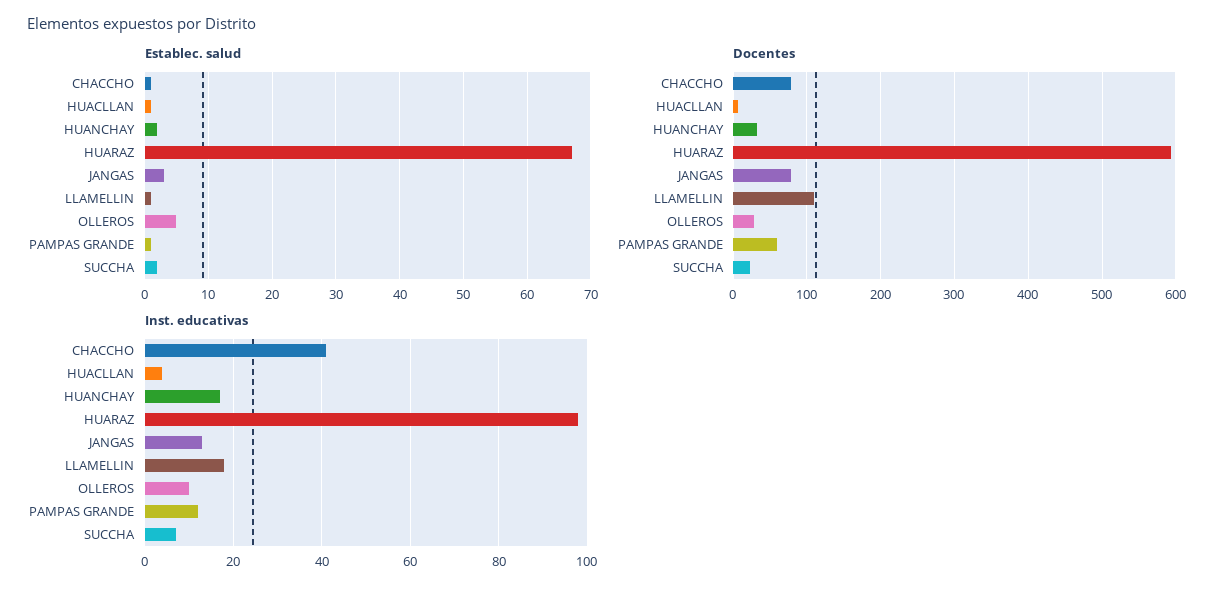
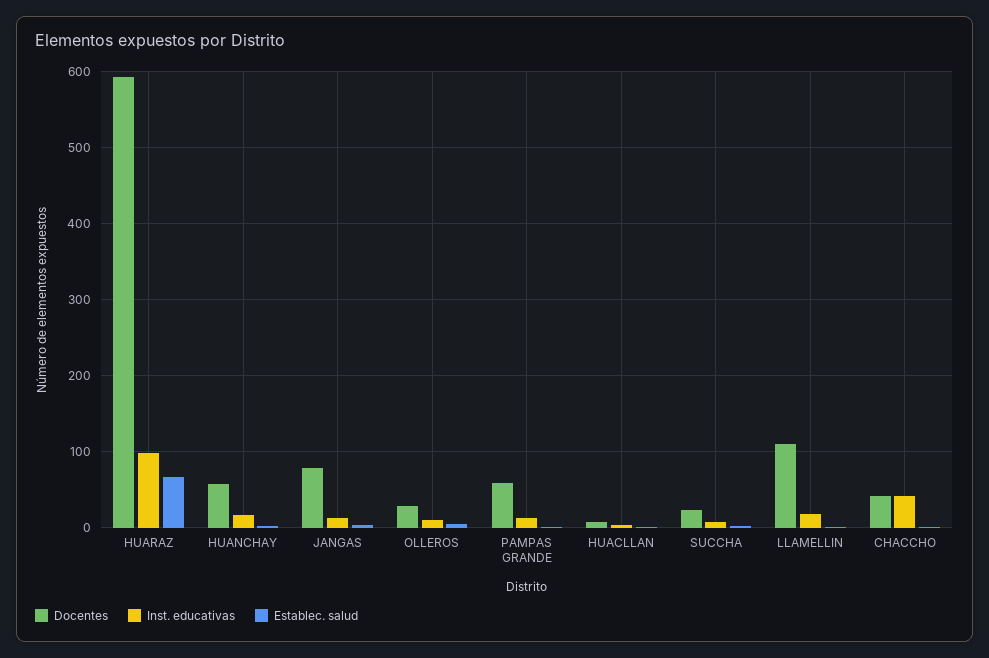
  {
    "Establec. salud": {
      "CHACCHO": 1,
      "HUACLLAN": 1,
      "HUANCHAY": 2,
      "HUARAZ": 67,
      "JANGAS": 3,
      "LLAMELLIN": 1,
      "OLLEROS": 5,
      "PAMPAS GRANDE": 1,
      "SUCCHA": 2
    },
    "Docentes": {
-     "CHACCHO": 80,
+     "CHACCHO": 40,
      "HUACLLAN": 10,
-     "HUANCHAY": 30,
+     "HUANCHAY": 60,
      "HUARAZ": 590,
      "JANGAS": 80,
      "LLAMELLIN": 110,
      "OLLEROS": 30,
      "PAMPAS GRANDE": 60,
      "SUCCHA": 20
    },
    "Inst. educativas": {
      "CHACCHO": 40,
      "HUACLLAN": 5,
      "HUANCHAY": 15,
      "HUARAZ": 100,
      "JANGAS": 15,
      "LLAMELLIN": 20,
      "OLLEROS": 10,
      "PAMPAS GRANDE": 10,
      "SUCCHA": 5
    }
  }

